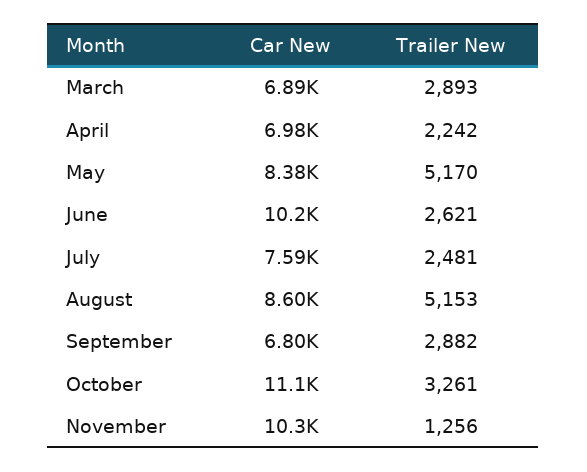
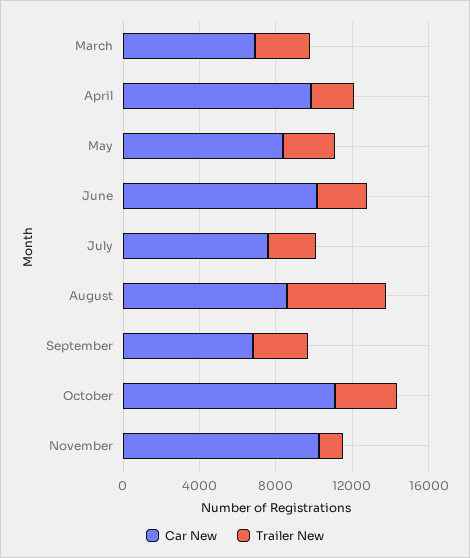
  {
    "Car New": {
      "March": 6890,
-     "April": 6980,
+     "April": 10000,
      "May": 8380,
      "June": 10200,
      "July": 7590,
      "August": 8600,
      "September": 6800,
      "October": 11100,
      "November": 10300
    },
    "Trailer New": {
      "March": 2893,
      "April": 2242,
-     "May": 5170,
+     "May": 3000,
      "June": 2621,
      "July": 2481,
      "August": 5153,
      "September": 2882,
      "October": 3261,
      "November": 1256
    }
  }

